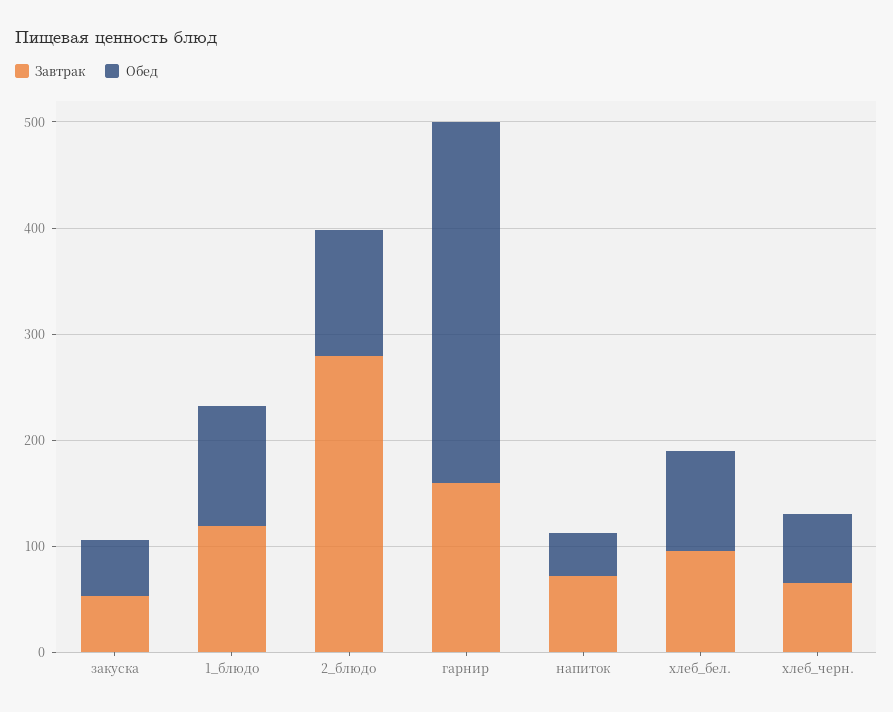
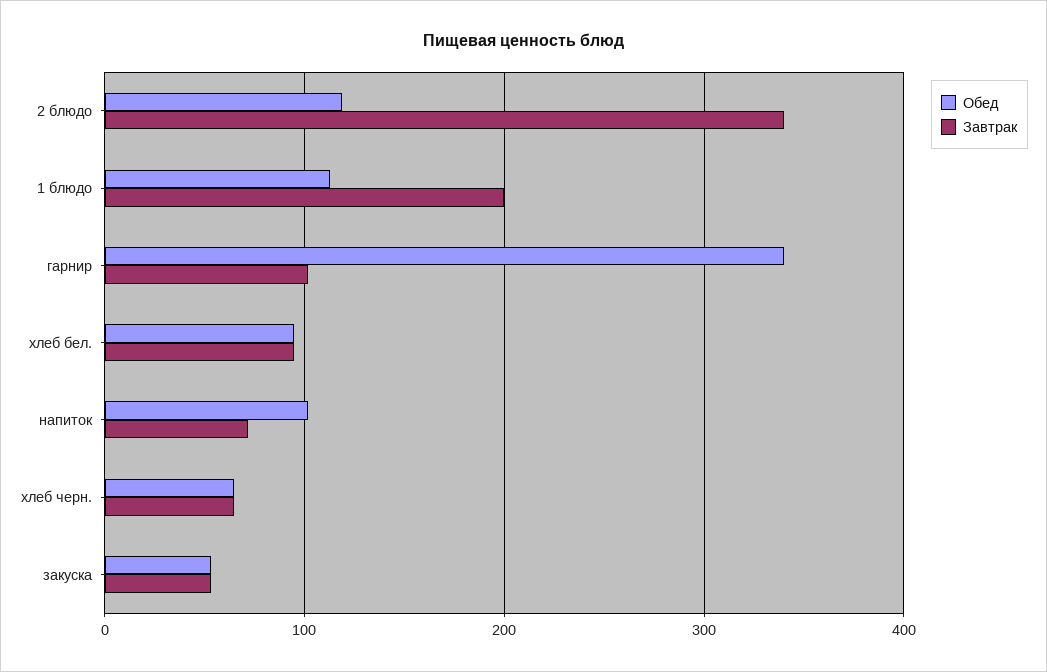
  {
    "Завтрак": {
      "закуска": 50,
-     "1_блюдо": 120,
+     "1_блюдо": 200,
-     "2_блюдо": 280,
+     "2_блюдо": 340,
-     "гарнир": 160,
+     "гарнир": 100,
      "напиток": 70,
      "хлеб_бел.": 100,
      "хлеб_черн.": 70
    },
    "Обед": {
      "закуска": 50,
      "1_блюдо": 110,
      "2_блюдо": 120,
      "гарнир": 340,
-     "напиток": 40,
+     "напиток": 100,
      "хлеб_бел.": 100,
      "хлеб_черн.": 70
    }
  }

